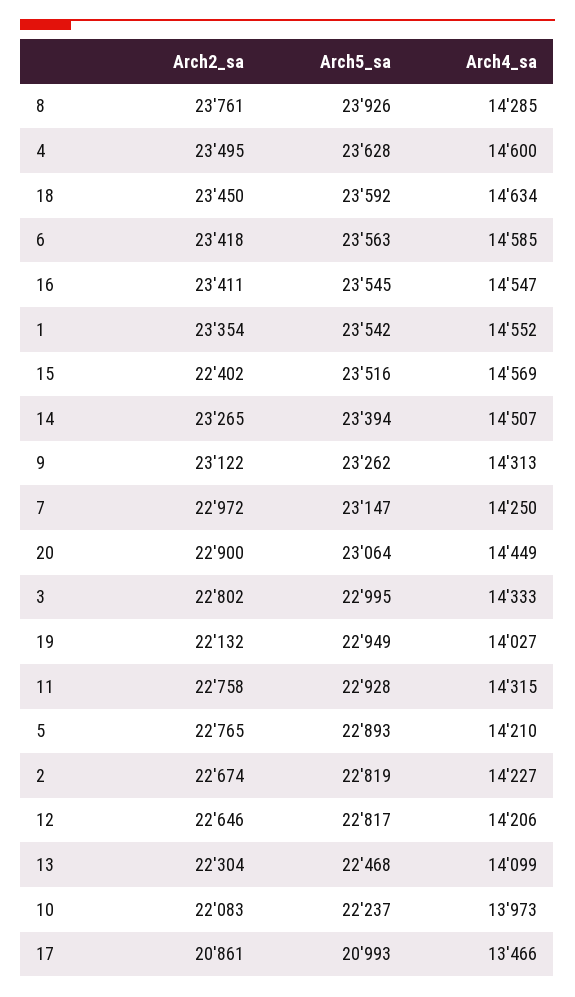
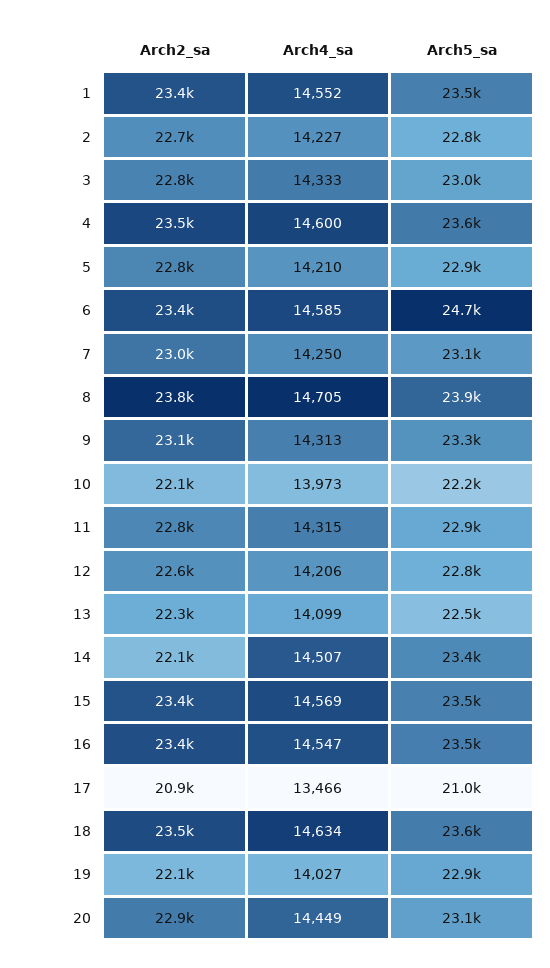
  {
    "Arch2_sa": {
      "8": 23761,
      "4": 23495,
      "18": 23450,
      "6": 23418,
      "16": 23411,
      "1": 23354,
-     "15": 22402,
+     "15": 23400,
-     "14": 23265,
+     "14": 22100,
      "9": 23122,
      "7": 22972,
      "20": 22900,
      "3": 22802,
      "19": 22132,
      "11": 22758,
      "5": 22765,
      "2": 22674,
      "12": 22646,
      "13": 22304,
      "10": 22083,
      "17": 20861
    },
    "Arch5_sa": {
      "8": 23926,
      "4": 23628,
      "18": 23592,
-     "6": 23563,
+     "6": 24700,
      "16": 23545,
      "1": 23542,
      "15": 23516,
      "14": 23394,
      "9": 23262,
      "7": 23147,
      "20": 23064,
      "3": 22995,
      "19": 22949,
      "11": 22928,
      "5": 22893,
      "2": 22819,
      "12": 22817,
      "13": 22468,
      "10": 22237,
      "17": 20993
    },
    "Arch4_sa": {
-     "8": 14285,
+     "8": 14705,
      "4": 14600,
      "18": 14634,
      "6": 14585,
      "16": 14547,
      "1": 14552,
      "15": 14569,
      "14": 14507,
      "9": 14313,
      "7": 14250,
      "20": 14449,
      "3": 14333,
      "19": 14027,
      "11": 14315,
      "5": 14210,
      "2": 14227,
      "12": 14206,
      "13": 14099,
      "10": 13973,
      "17": 13466
    }
  }

